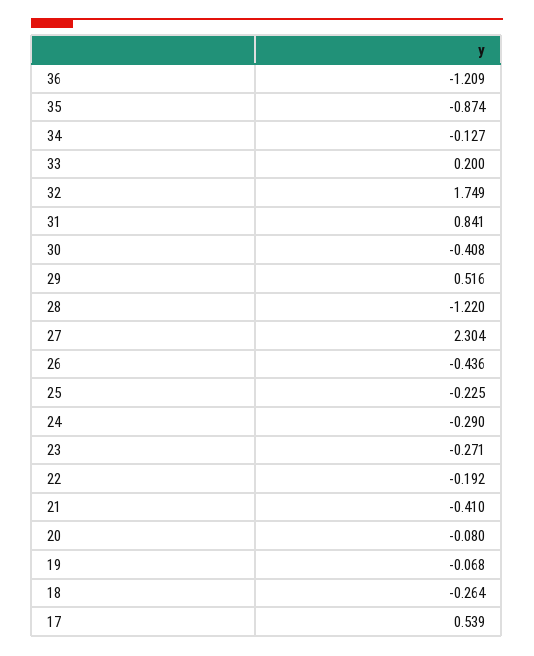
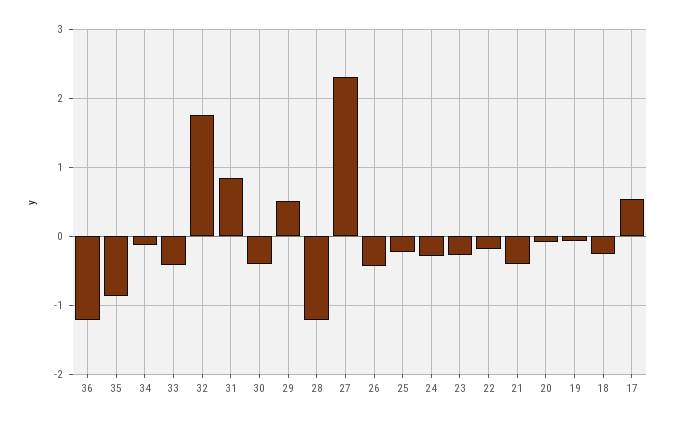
  {
    "36": -1.209,
    "35": -0.874,
    "34": -0.127,
-   "33": 0.2,
+   "33": -0.4,
    "32": 1.749,
    "31": 0.841,
    "30": -0.408,
    "29": 0.516,
    "28": -1.22,
    "27": 2.304,
    "26": -0.436,
    "25": -0.225,
    "24": -0.29,
    "23": -0.271,
    "22": -0.192,
    "21": -0.41,
    "20": -0.08,
    "19": -0.068,
    "18": -0.264,
    "17": 0.539
  }

